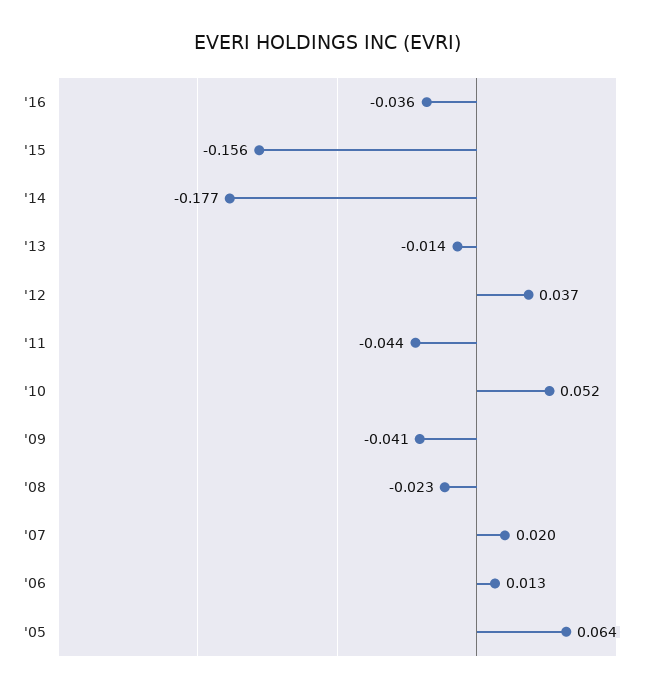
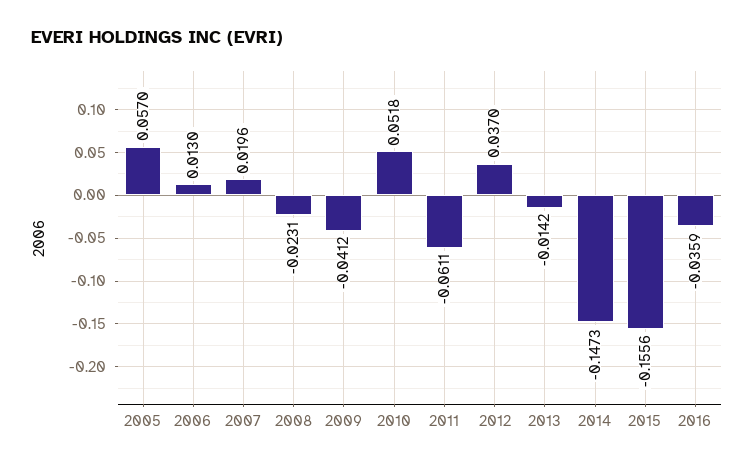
  {
    "'16": -0.0359,
    "'15": -0.1556,
-   "'14": -0.177,
+   "'14": -0.1473,
    "'13": -0.0142,
    "'12": 0.037,
-   "'11": -0.044,
+   "'11": -0.0611,
    "'10": 0.0518,
    "'09": -0.0412,
    "'08": -0.0231,
    "'07": 0.0196,
    "'06": 0.013,
-   "'05": 0.064
+   "'05": 0.057
  }

